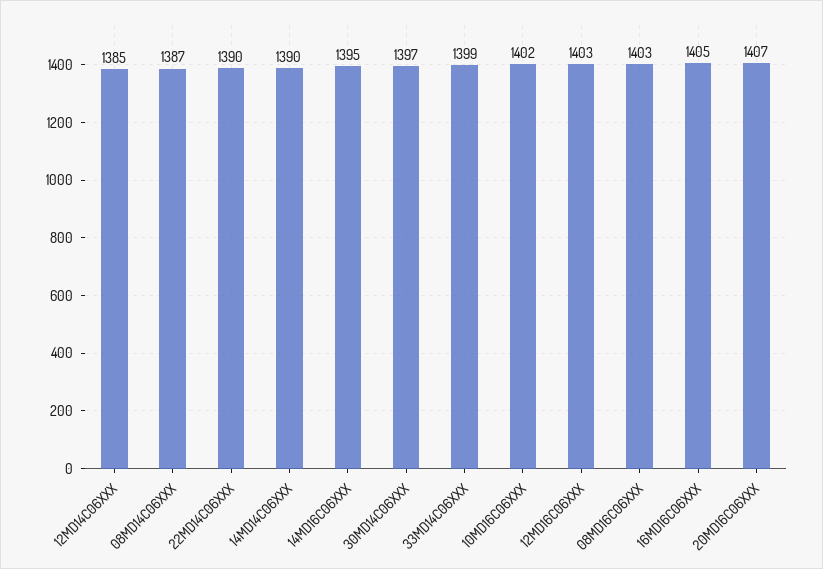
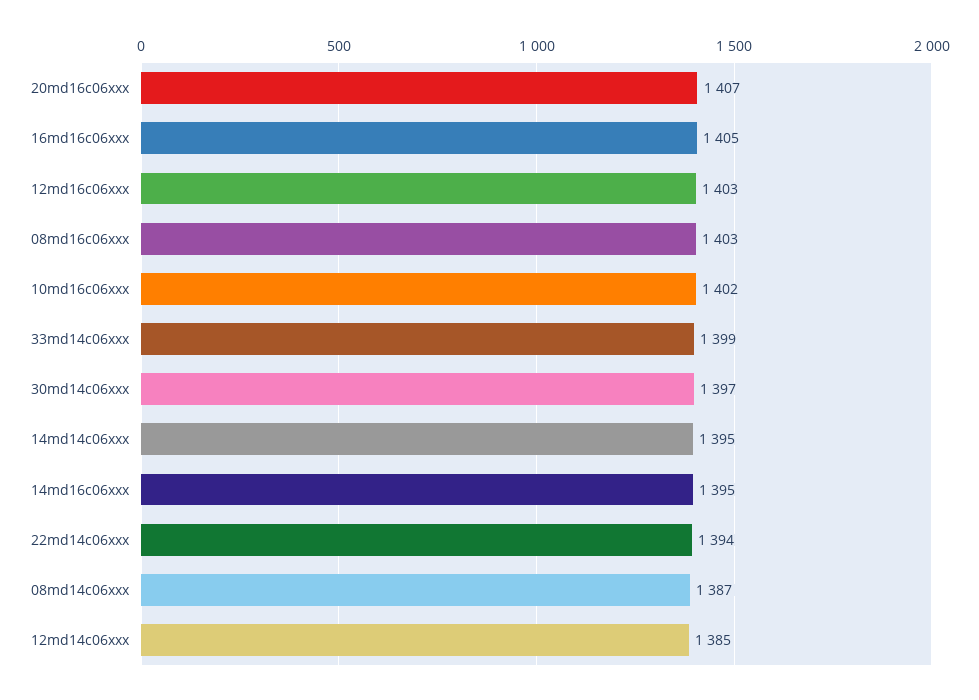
  {
    "12MD14C06XXX": 1385,
    "08MD14C06XXX": 1387,
-   "22MD14C06XXX": 1390,
+   "22MD14C06XXX": 1394,
-   "14MD14C06XXX": 1390,
+   "14MD14C06XXX": 1395,
    "14MD16C06XXX": 1395,
    "30MD14C06XXX": 1397,
    "33MD14C06XXX": 1399,
    "10MD16C06XXX": 1402,
    "12MD16C06XXX": 1403,
    "08MD16C06XXX": 1403,
    "16MD16C06XXX": 1405,
    "20MD16C06XXX": 1407
  }

